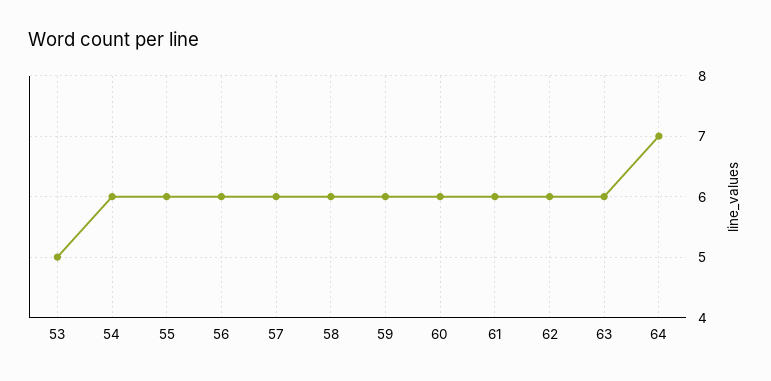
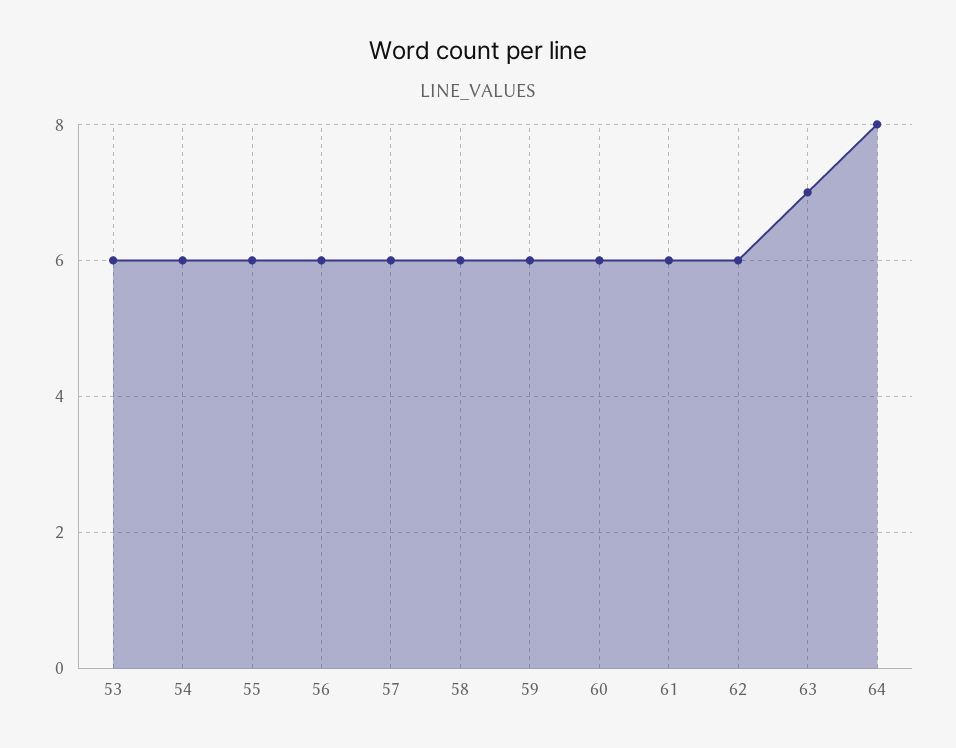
  {
-   "53": 5,
+   "53": 6,
    "54": 6,
    "55": 6,
    "56": 6,
    "57": 6,
    "58": 6,
    "59": 6,
    "60": 6,
    "61": 6,
    "62": 6,
-   "63": 6,
+   "63": 7,
-   "64": 7
+   "64": 8
  }

